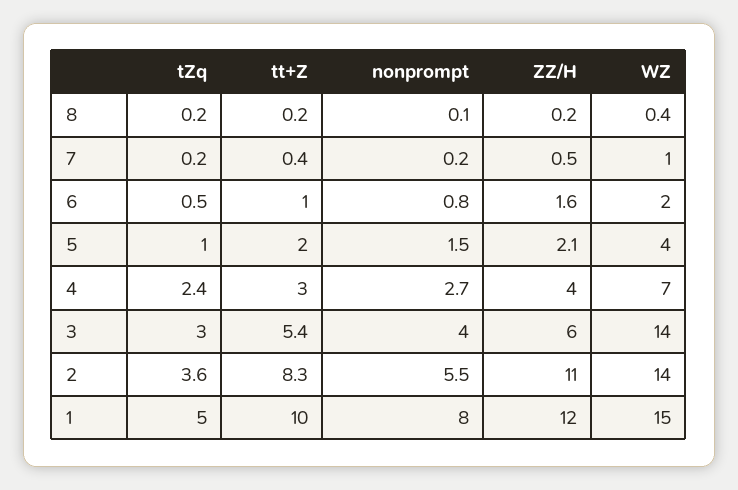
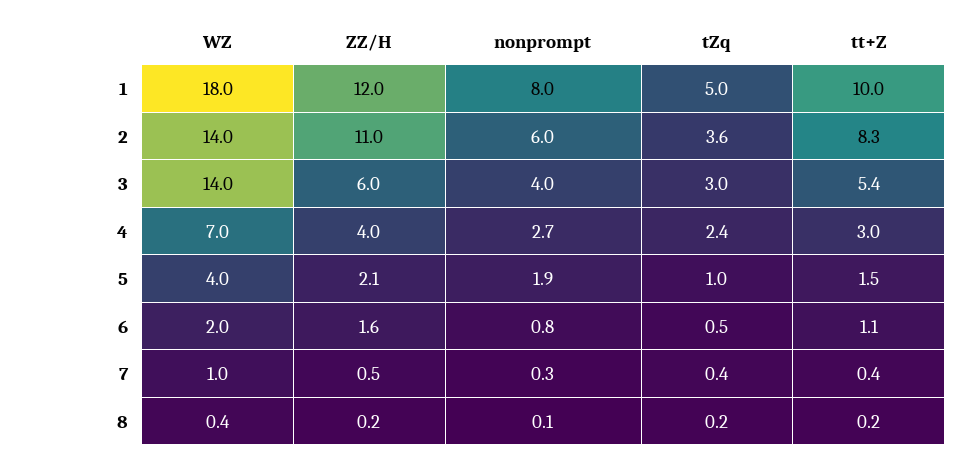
  {
    "tZq": {
      "8": 0.2,
-     "7": 0.2,
+     "7": 0.4,
      "6": 0.5,
      "5": 1,
      "4": 2.4,
      "3": 3,
      "2": 3.6,
      "1": 5
    },
    "tt+Z": {
      "8": 0.2,
      "7": 0.4,
-     "6": 1,
+     "6": 1.1,
-     "5": 2,
+     "5": 1.5,
      "4": 3,
      "3": 5.4,
      "2": 8.3,
      "1": 10
    },
    "nonprompt": {
      "8": 0.1,
-     "7": 0.2,
+     "7": 0.3,
      "6": 0.8,
-     "5": 1.5,
+     "5": 1.9,
      "4": 2.7,
      "3": 4,
-     "2": 5.5,
+     "2": 6,
      "1": 8
    },
    "ZZ/H": {
      "8": 0.2,
      "7": 0.5,
      "6": 1.6,
      "5": 2.1,
      "4": 4,
      "3": 6,
      "2": 11,
      "1": 12
    },
    "WZ": {
      "8": 0.4,
      "7": 1,
      "6": 2,
      "5": 4,
      "4": 7,
      "3": 14,
      "2": 14,
-     "1": 15
+     "1": 18
    }
  }

